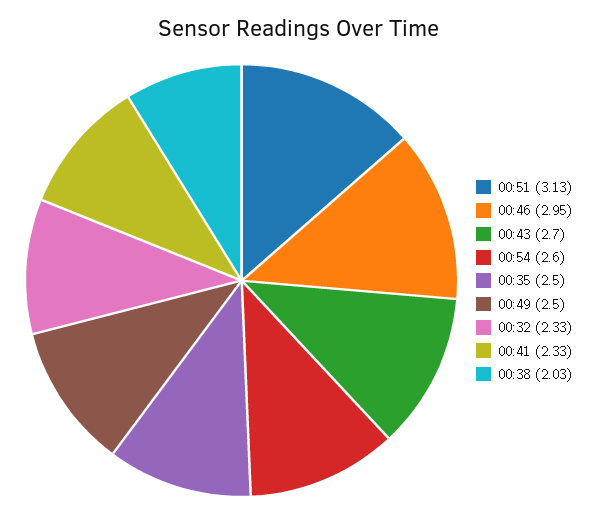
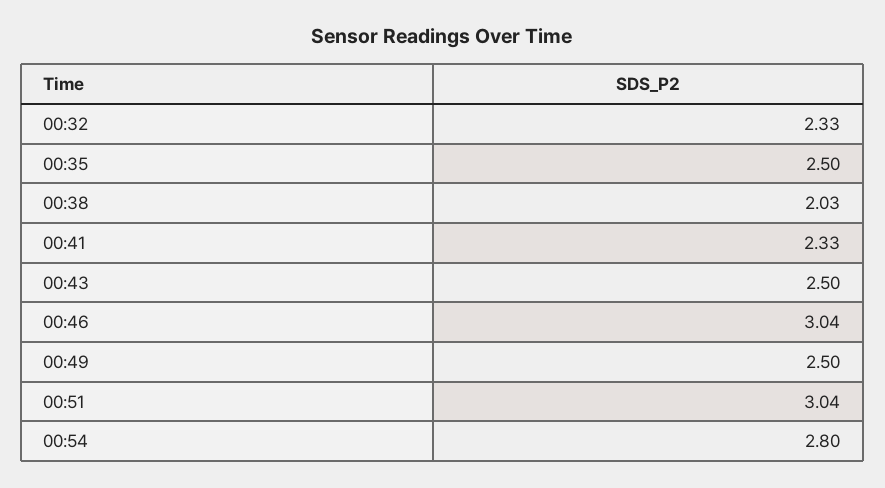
  {
-   "00:51": 3.13,
+   "00:51": 3.04,
-   "00:46": 2.95,
+   "00:46": 3.04,
-   "00:43": 2.7,
+   "00:43": 2.5,
-   "00:54": 2.6,
+   "00:54": 2.8,
    "00:35": 2.5,
    "00:49": 2.5,
    "00:32": 2.33,
    "00:41": 2.33,
    "00:38": 2.03
  }

